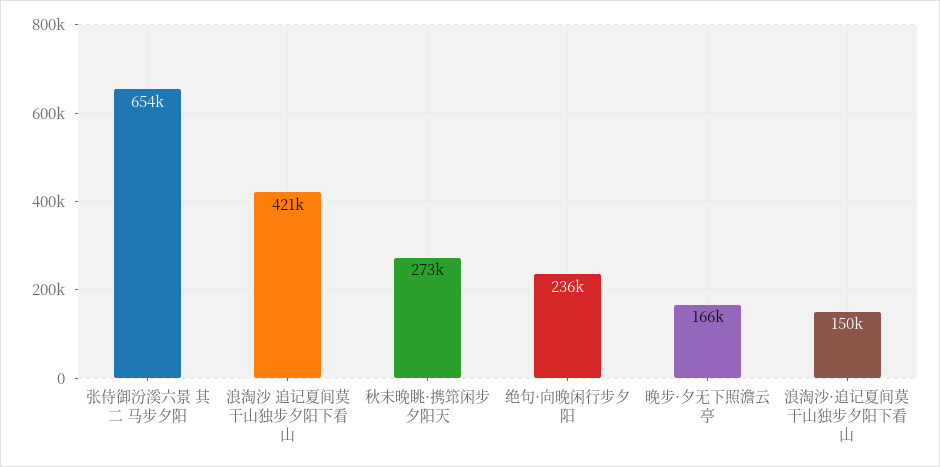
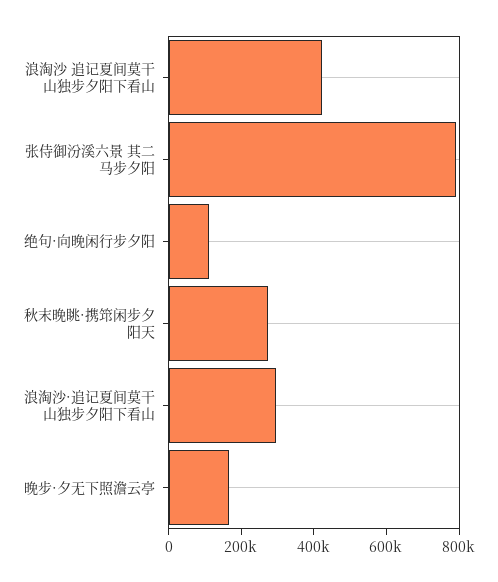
  {
-   "张侍御汾溪六景 其二 马步夕阳": 654000,
+   "张侍御汾溪六景 其二 马步夕阳": 800000,
    "浪淘沙 追记夏间莫干山独步夕阳下看山": 421000,
    "秋末晚眺·携筇闲步夕阳天": 273000,
-   "绝句·向晚闲行步夕阳": 236000,
+   "绝句·向晚闲行步夕阳": 100000,
    "晚步·夕无下照澹云亭": 166000,
-   "浪淘沙·追记夏间莫干山独步夕阳下看山": 150000
+   "浪淘沙·追记夏间莫干山独步夕阳下看山": 300000
  }

